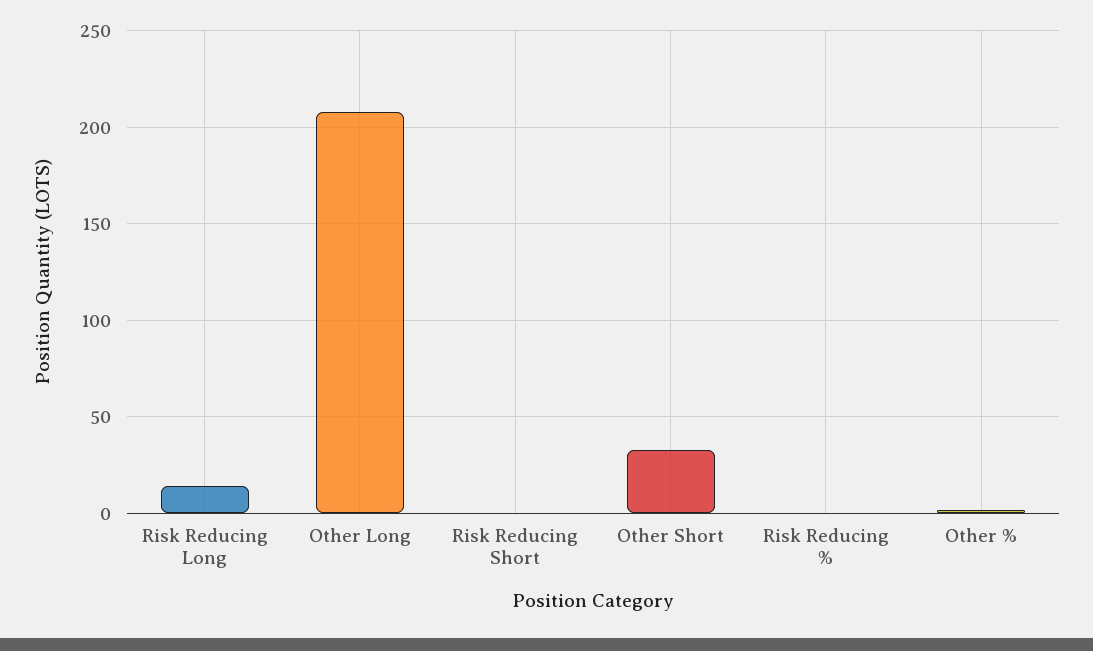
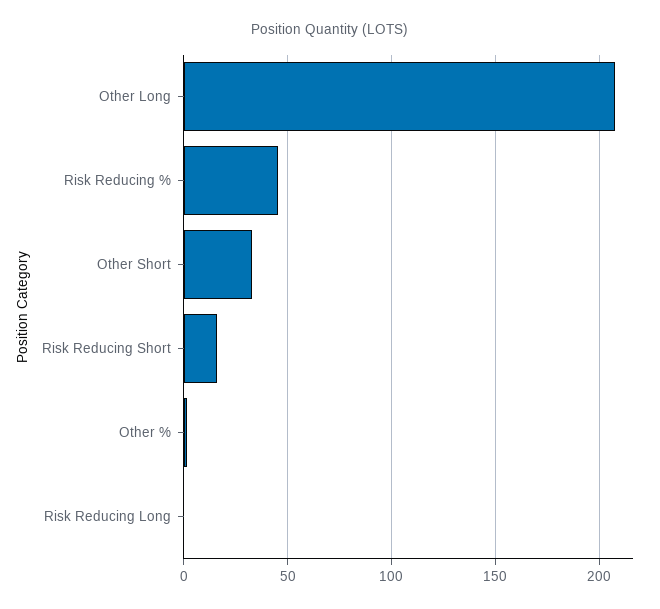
  {
-   "Risk Reducing Long": 15,
+   "Risk Reducing Long": 0,
    "Other Long": 210,
-   "Risk Reducing Short": 0,
+   "Risk Reducing Short": 15,
    "Other Short": 35,
-   "Risk Reducing %": 0,
+   "Risk Reducing %": 45,
    "Other %": 0
  }

